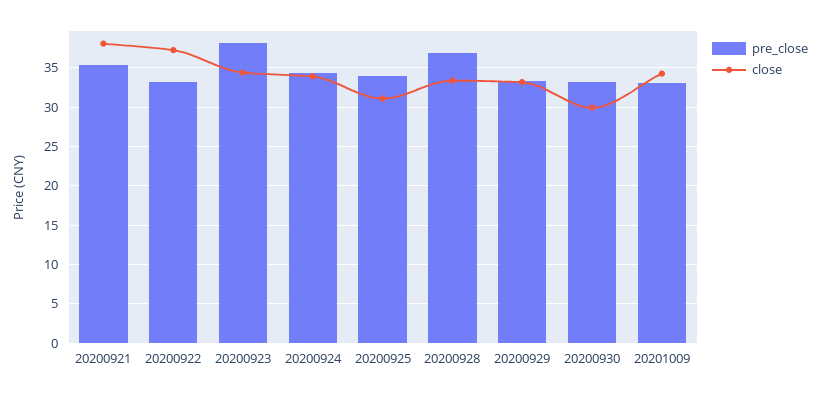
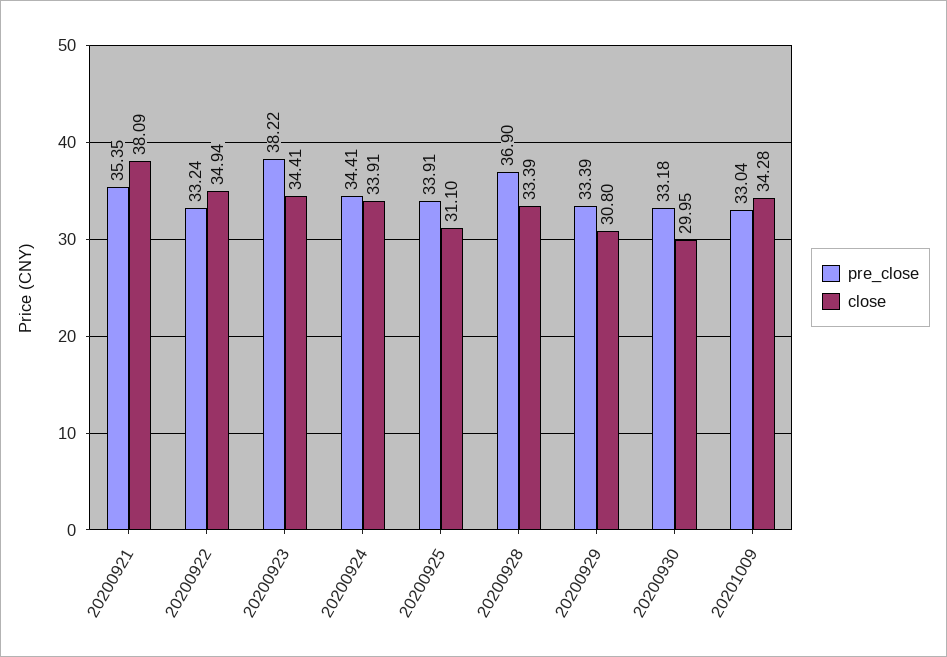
  {
    "pre_close": {
      "20200921": 35.35,
      "20200922": 33.24,
      "20200923": 38.22,
      "20200924": 34.41,
      "20200925": 33.91,
      "20200928": 36.9,
      "20200929": 33.39,
      "20200930": 33.18,
      "20201009": 33.04
    },
    "close": {
      "20200921": 38.09,
-     "20200922": 37,
+     "20200922": 34.94,
      "20200923": 34.41,
      "20200924": 33.91,
      "20200925": 31.1,
      "20200928": 33.39,
-     "20200929": 33,
+     "20200929": 30.8,
      "20200930": 29.95,
      "20201009": 34.28
    }
  }

